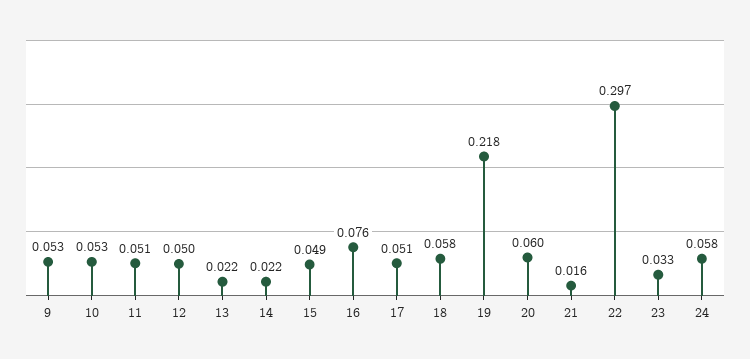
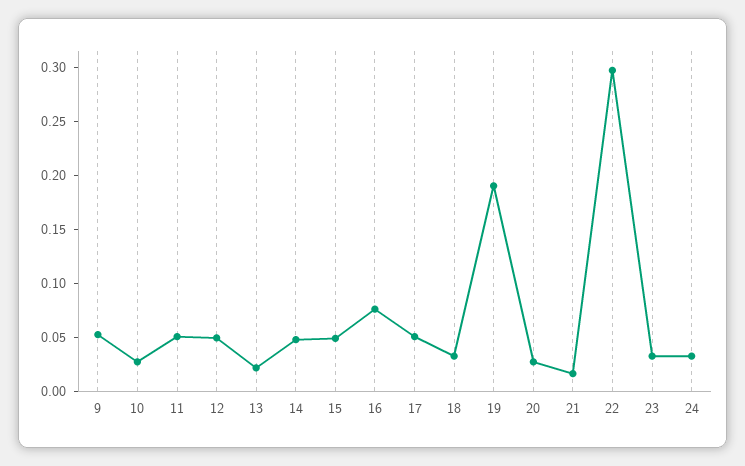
  {
    "9": 0.053,
-   "10": 0.053,
+   "10": 0.03,
    "11": 0.051,
    "12": 0.05,
    "13": 0.022,
-   "14": 0.022,
+   "14": 0.05,
    "15": 0.049,
    "16": 0.076,
    "17": 0.051,
-   "18": 0.058,
+   "18": 0.03,
-   "19": 0.218,
+   "19": 0.19,
-   "20": 0.06,
+   "20": 0.03,
    "21": 0.016,
    "22": 0.297,
    "23": 0.033,
-   "24": 0.058
+   "24": 0.03
  }

